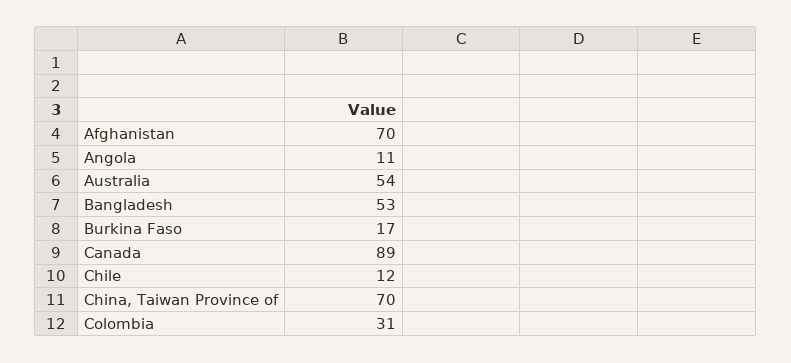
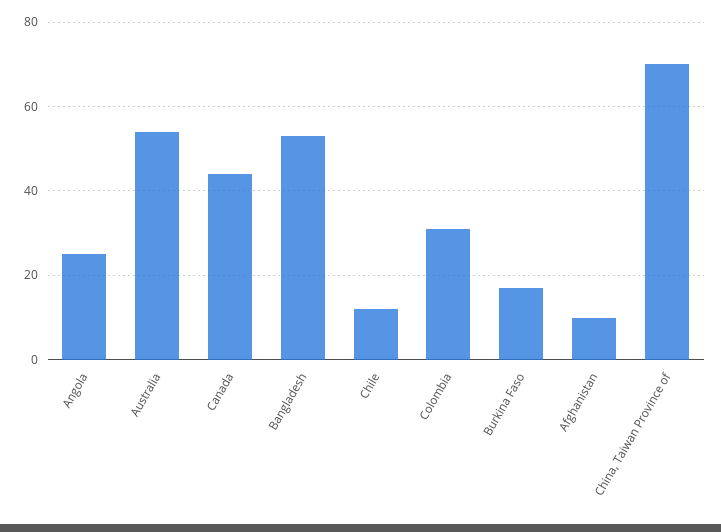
  {
-   "Afghanistan": 70,
+   "Afghanistan": 10,
-   "Angola": 11,
+   "Angola": 25,
    "Australia": 54,
    "Bangladesh": 53,
    "Burkina Faso": 17,
-   "Canada": 89,
+   "Canada": 45,
    "Chile": 12,
    "China, Taiwan Province of": 70,
    "Colombia": 31
  }

